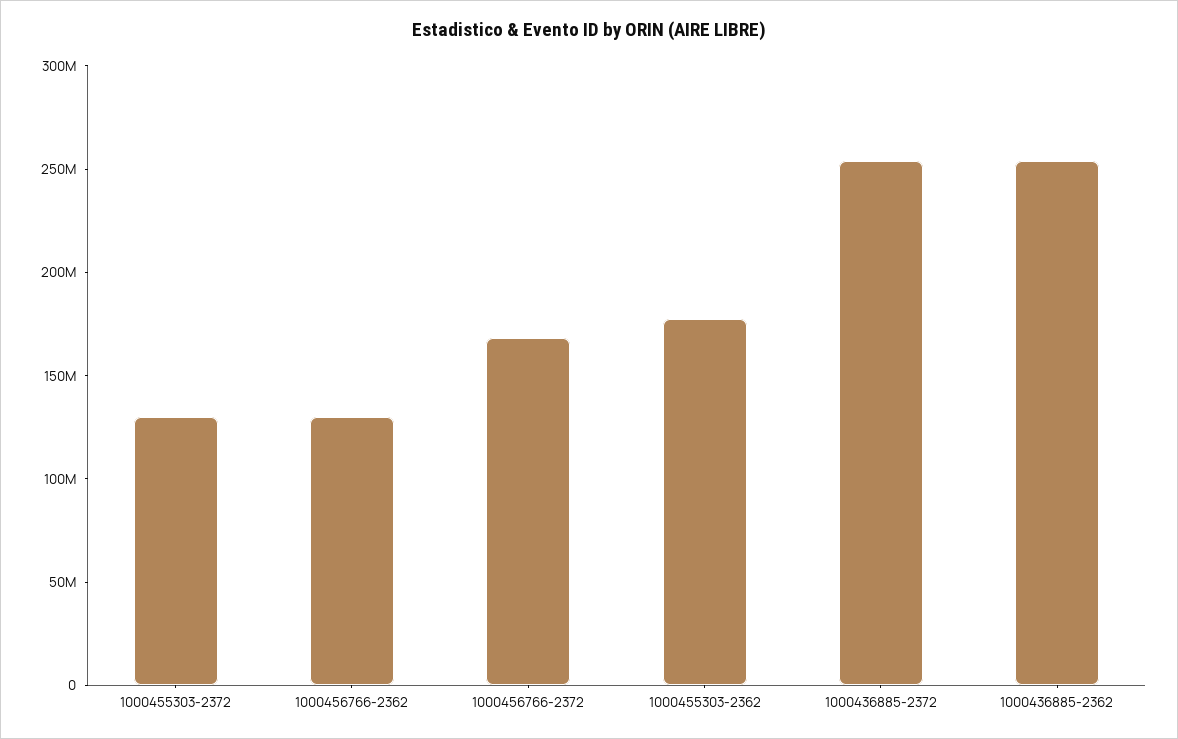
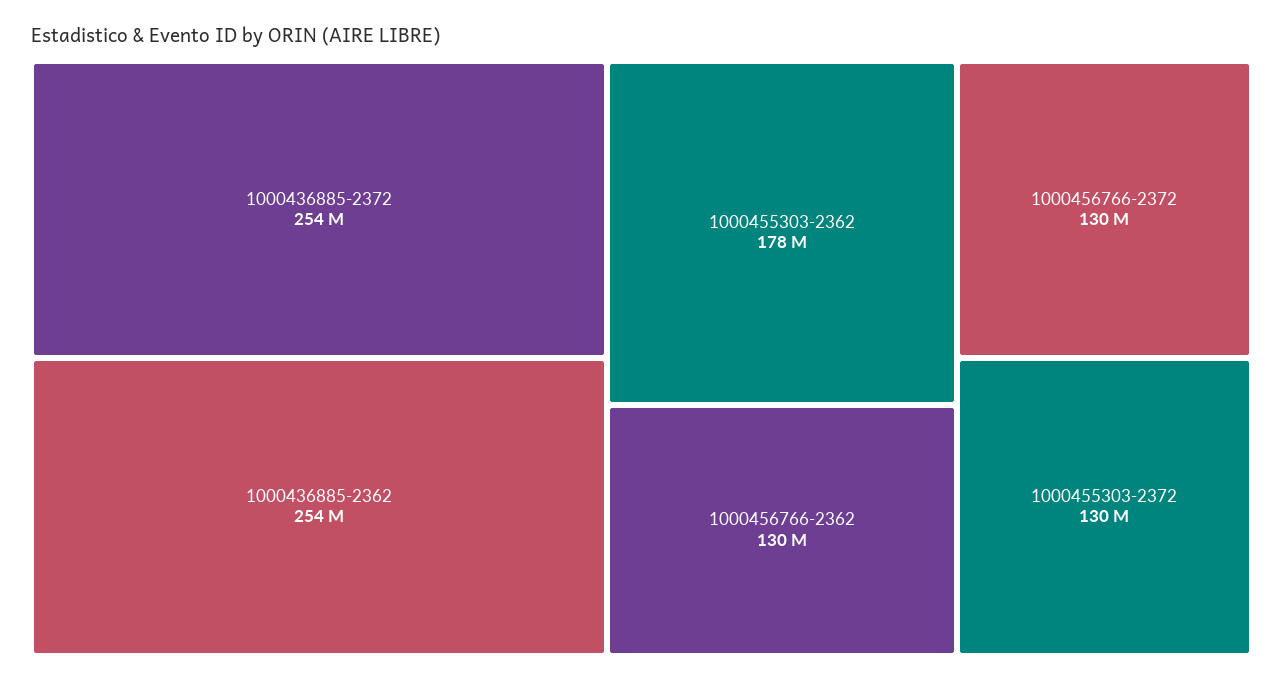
  {
    "1000455303-2372": 130000000,
    "1000456766-2362": 130000000,
-   "1000456766-2372": 170000000,
+   "1000456766-2372": 130000000,
    "1000455303-2362": 178000000,
    "1000436885-2372": 254000000,
    "1000436885-2362": 254000000
  }

